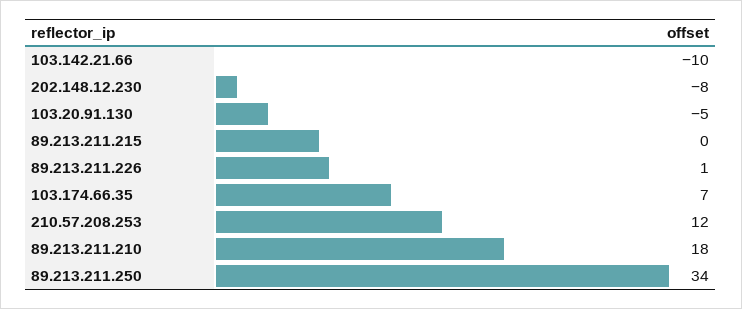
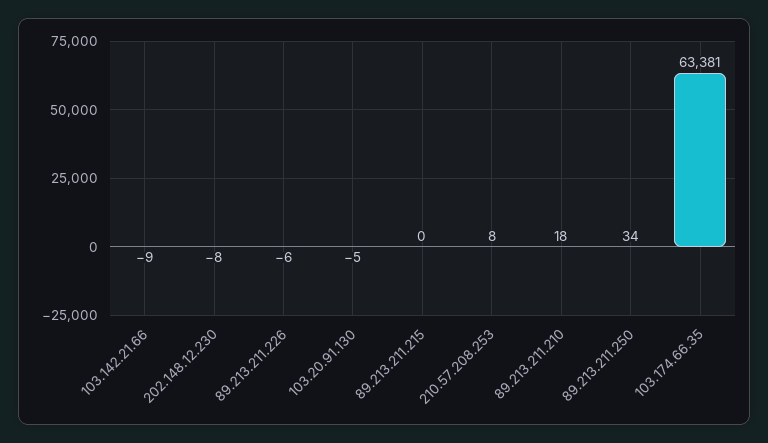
  {
-   "103.142.21.66": -10,
+   "103.142.21.66": -9,
    "202.148.12.230": -8,
    "103.20.91.130": -5,
    "89.213.211.215": 0,
-   "89.213.211.226": 1,
+   "89.213.211.226": -6,
-   "103.174.66.35": 7,
+   "103.174.66.35": 63381,
-   "210.57.208.253": 12,
+   "210.57.208.253": 8,
    "89.213.211.210": 18,
    "89.213.211.250": 34
  }

